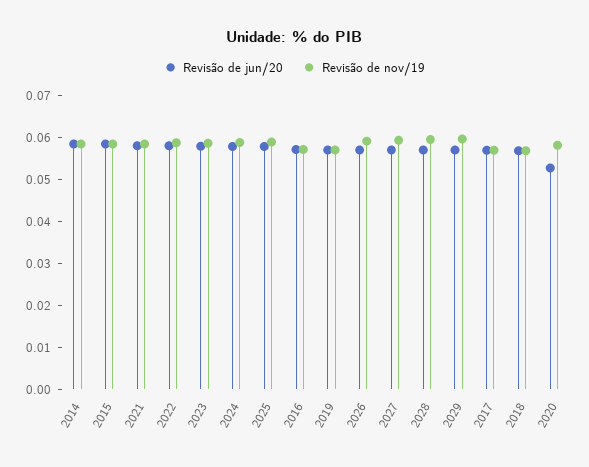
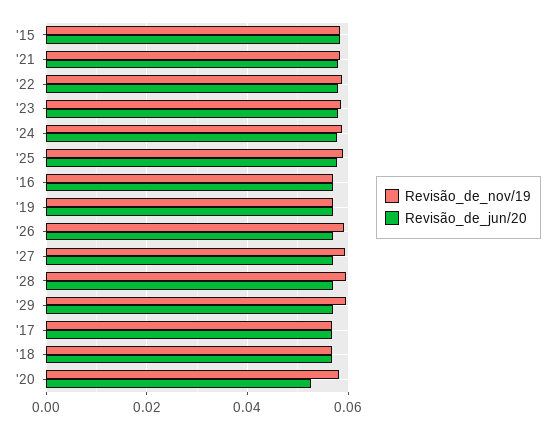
  {
    "Revisão de jun/20": {
-     "2014": 0.058,
      "2015": 0.058,
      "2021": 0.058,
      "2022": 0.058,
      "2023": 0.058,
      "2024": 0.058,
      "2025": 0.058,
      "2016": 0.058,
      "2019": 0.058,
      "2026": 0.058,
      "2027": 0.058,
      "2028": 0.058,
      "2029": 0.058,
      "2017": 0.056,
      "2018": 0.056,
      "2020": 0.052
    },
    "Revisão de nov/19": {
-     "2014": 0.058,
      "2015": 0.058,
      "2021": 0.058,
      "2022": 0.058,
      "2023": 0.058,
      "2024": 0.058,
      "2025": 0.058,
      "2016": 0.058,
      "2019": 0.058,
      "2026": 0.06,
      "2027": 0.06,
      "2028": 0.06,
      "2029": 0.06,
      "2017": 0.056,
      "2018": 0.056,
      "2020": 0.058
    }
  }

